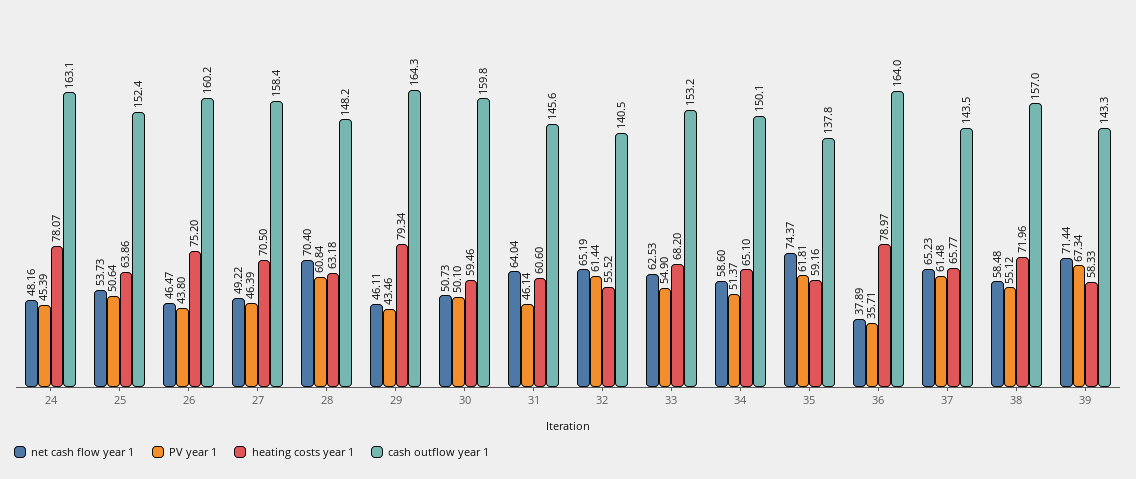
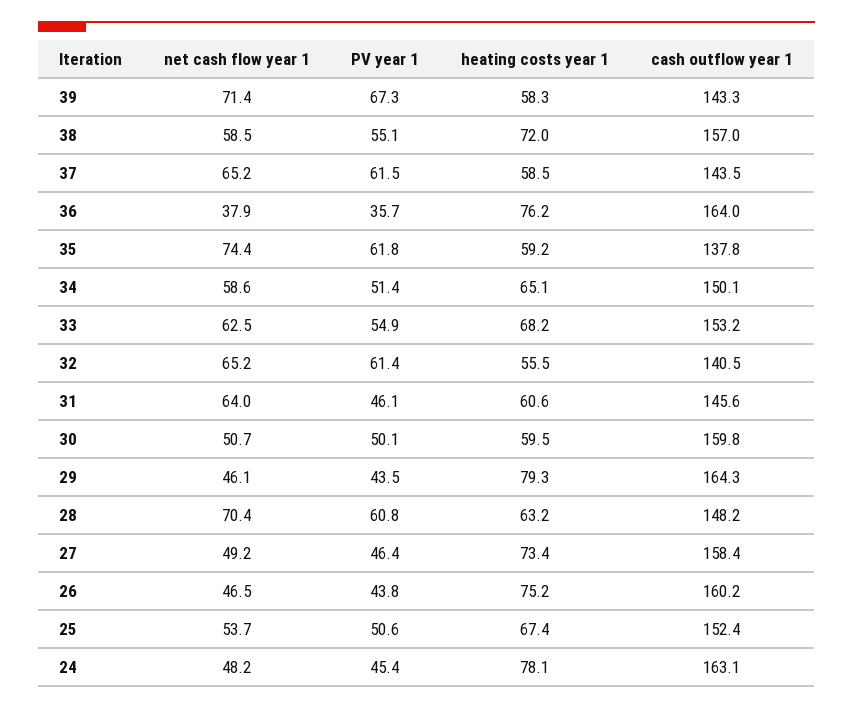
  {
    "net cash flow year 1": {
      "24": 48.16,
      "25": 53.73,
      "26": 46.47,
      "27": 49.22,
      "28": 70.4,
      "29": 46.11,
      "30": 50.73,
      "31": 64.04,
      "32": 65.19,
      "33": 62.53,
      "34": 58.6,
      "35": 74.37,
      "36": 37.89,
      "37": 65.23,
      "38": 58.48,
      "39": 71.44
    },
    "PV year 1": {
      "24": 45.39,
      "25": 50.64,
      "26": 43.8,
      "27": 46.39,
      "28": 60.84,
      "29": 43.46,
      "30": 50.1,
      "31": 46.14,
      "32": 61.44,
      "33": 54.9,
      "34": 51.37,
      "35": 61.81,
      "36": 35.71,
      "37": 61.48,
      "38": 55.12,
      "39": 67.34
    },
    "heating costs year 1": {
      "24": 78.07,
-     "25": 63.86,
+     "25": 67.4,
      "26": 75.2,
-     "27": 70.5,
+     "27": 73.4,
      "28": 63.18,
      "29": 79.34,
      "30": 59.46,
      "31": 60.6,
      "32": 55.52,
      "33": 68.2,
      "34": 65.1,
      "35": 59.16,
-     "36": 78.97,
+     "36": 76.2,
-     "37": 65.77,
+     "37": 58.5,
      "38": 71.96,
      "39": 58.33
    },
    "cash outflow year 1": {
      "24": 163.1,
      "25": 152.4,
      "26": 160.2,
      "27": 158.4,
      "28": 148.2,
      "29": 164.3,
      "30": 159.8,
      "31": 145.6,
      "32": 140.5,
      "33": 153.2,
      "34": 150.1,
      "35": 137.8,
      "36": 164,
      "37": 143.5,
      "38": 157,
      "39": 143.3
    }
  }

